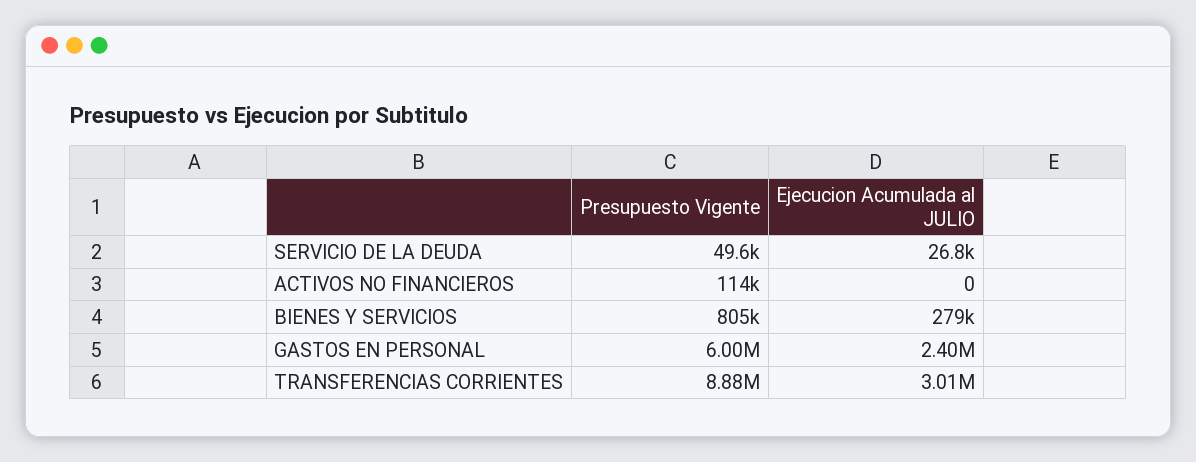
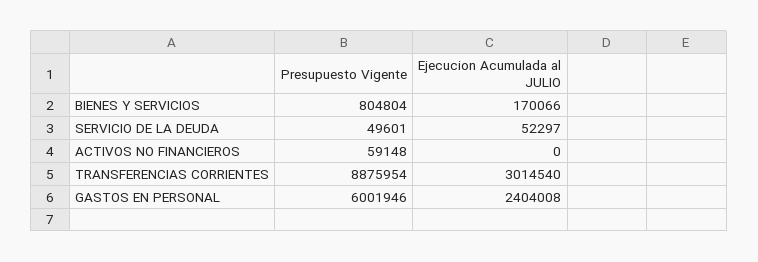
  {
    "Presupuesto Vigente": {
      "SERVICIO DE LA DEUDA": 49601,
-     "ACTIVOS NO FINANCIEROS": 114000,
+     "ACTIVOS NO FINANCIEROS": 59148,
      "BIENES Y SERVICIOS": 804804,
      "GASTOS EN PERSONAL": 6001946,
      "TRANSFERENCIAS CORRIENTES": 8875954
    },
    "Ejecucion Acumulada al JULIO": {
-     "SERVICIO DE LA DEUDA": 26800,
+     "SERVICIO DE LA DEUDA": 52297,
      "ACTIVOS NO FINANCIEROS": 0,
-     "BIENES Y SERVICIOS": 279000,
+     "BIENES Y SERVICIOS": 170066,
      "GASTOS EN PERSONAL": 2404008,
      "TRANSFERENCIAS CORRIENTES": 3014540
    }
  }

